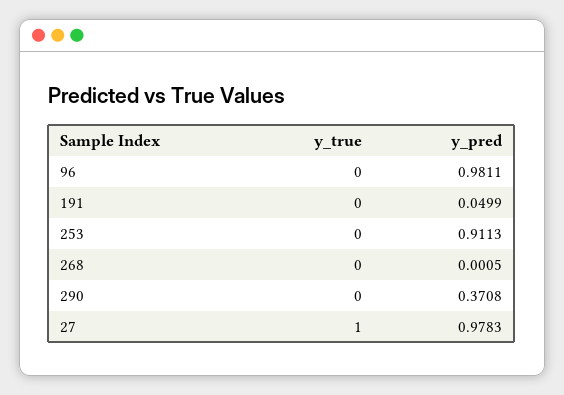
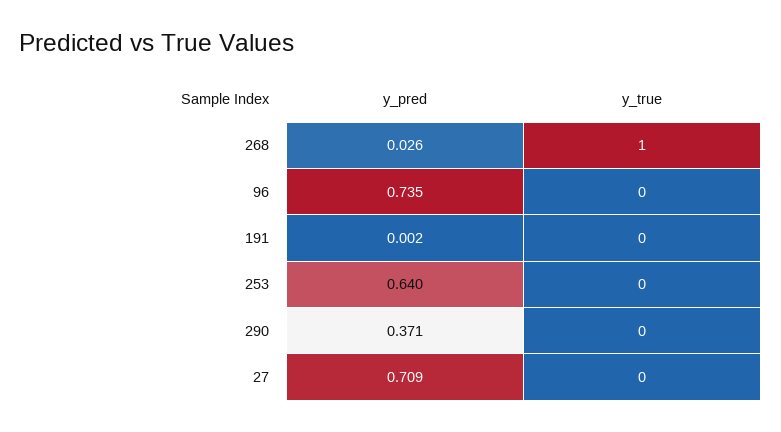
  {
    "y_true": {
      "96": 0,
      "191": 0,
      "253": 0,
-     "268": 0,
+     "268": 1,
      "290": 0,
-     "27": 1
+     "27": 0
    },
    "y_pred": {
-     "96": 0.9811,
+     "96": 0.735,
-     "191": 0.0499,
+     "191": 0.002,
-     "253": 0.9113,
+     "253": 0.64,
-     "268": 0.0005,
+     "268": 0.026,
      "290": 0.3708,
-     "27": 0.9783
+     "27": 0.709
    }
  }

